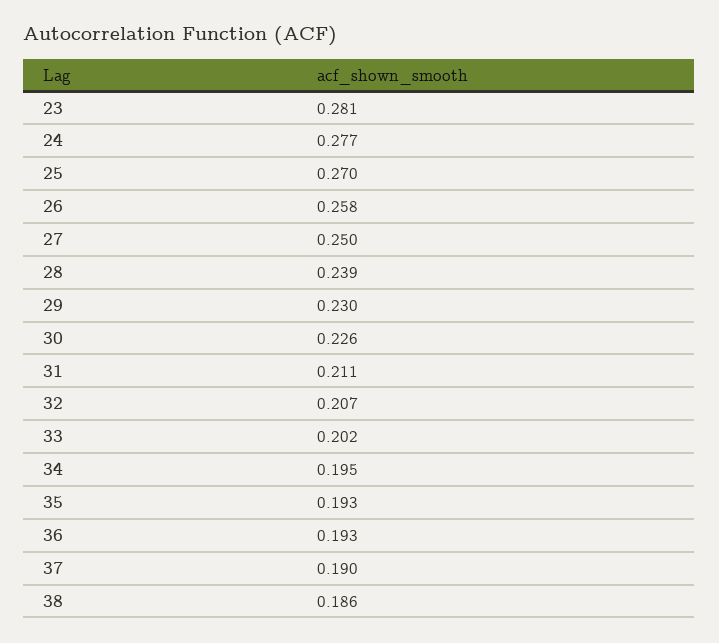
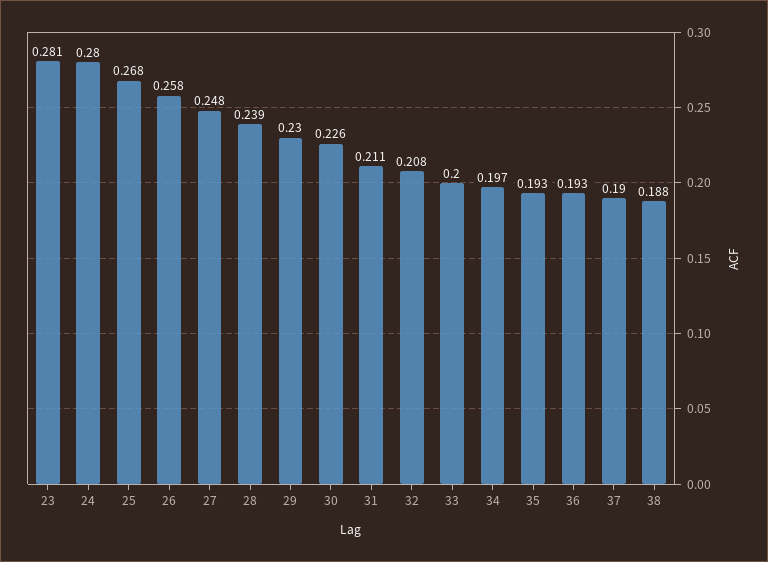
  {
    "23": 0.281,
-   "24": 0.277,
+   "24": 0.28,
-   "25": 0.27,
+   "25": 0.268,
    "26": 0.258,
-   "27": 0.25,
+   "27": 0.248,
    "28": 0.239,
    "29": 0.23,
    "30": 0.226,
    "31": 0.211,
-   "32": 0.207,
+   "32": 0.208,
-   "33": 0.202,
+   "33": 0.2,
-   "34": 0.195,
+   "34": 0.197,
    "35": 0.193,
    "36": 0.193,
    "37": 0.19,
-   "38": 0.186
+   "38": 0.188
  }

